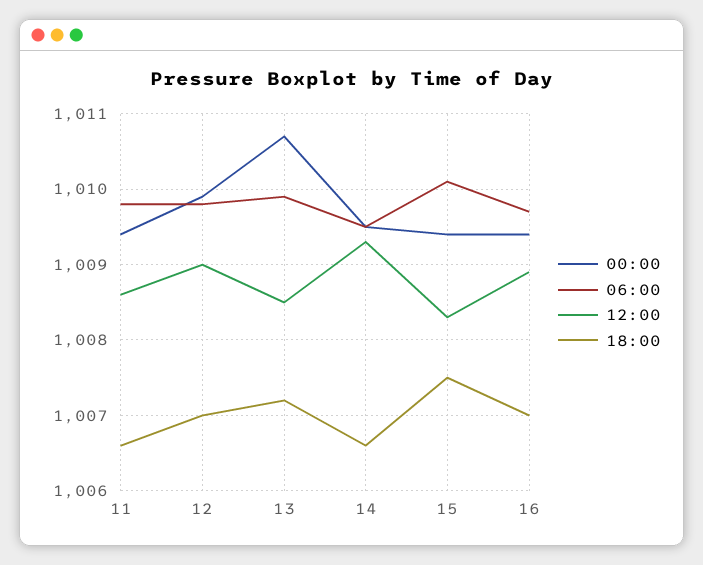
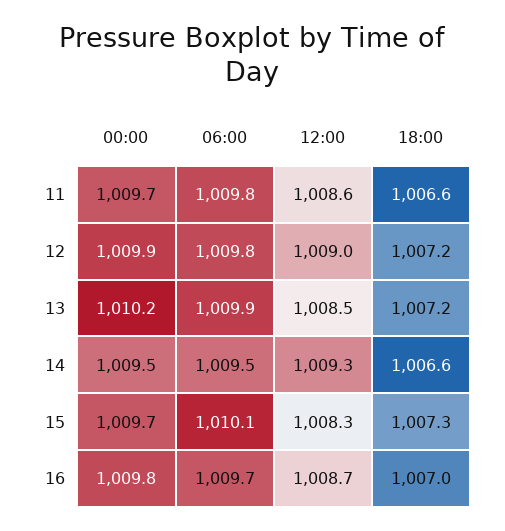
  {
    "00:00": {
-     "11": 1009.4,
+     "11": 1009.7,
      "12": 1009.9,
-     "13": 1010.7,
+     "13": 1010.2,
      "14": 1009.5,
-     "15": 1009.4,
+     "15": 1009.7,
-     "16": 1009.4
+     "16": 1009.8
    },
    "06:00": {
      "11": 1009.8,
      "12": 1009.8,
      "13": 1009.9,
      "14": 1009.5,
      "15": 1010.1,
      "16": 1009.7
    },
    "12:00": {
      "11": 1008.6,
      "12": 1009,
      "13": 1008.5,
      "14": 1009.3,
      "15": 1008.3,
-     "16": 1008.9
+     "16": 1008.7
    },
    "18:00": {
      "11": 1006.6,
-     "12": 1007,
+     "12": 1007.2,
      "13": 1007.2,
      "14": 1006.6,
-     "15": 1007.5,
+     "15": 1007.3,
      "16": 1007
    }
  }

